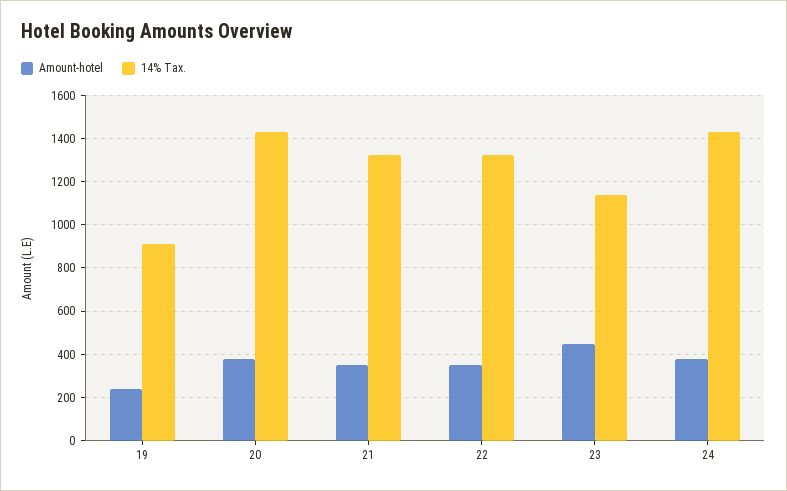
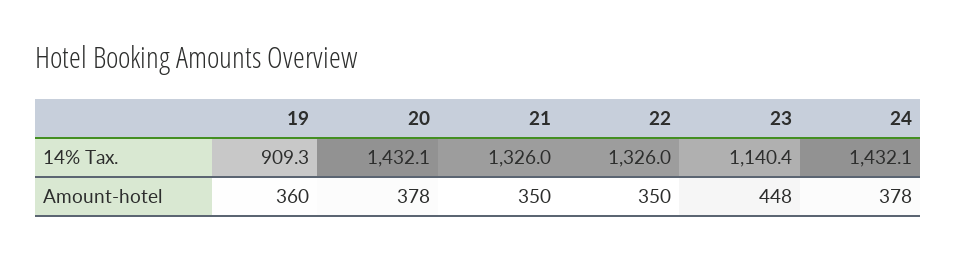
  {
    "Amount-hotel": {
-     "19": 250,
+     "19": 360,
      "20": 378,
      "21": 350,
      "22": 350,
      "23": 448,
      "24": 378
    },
    "14% Tax.": {
      "19": 909.3,
      "20": 1432.1,
      "21": 1326,
      "22": 1326,
      "23": 1140.4,
      "24": 1432.1
    }
  }

